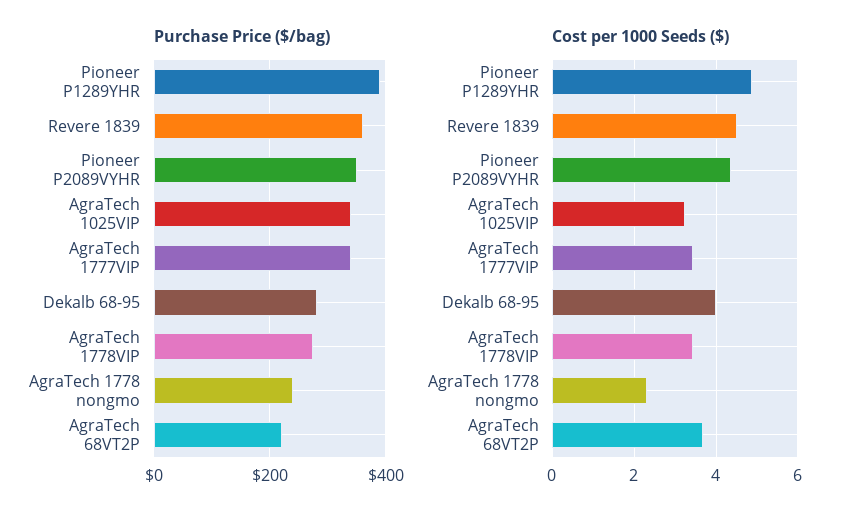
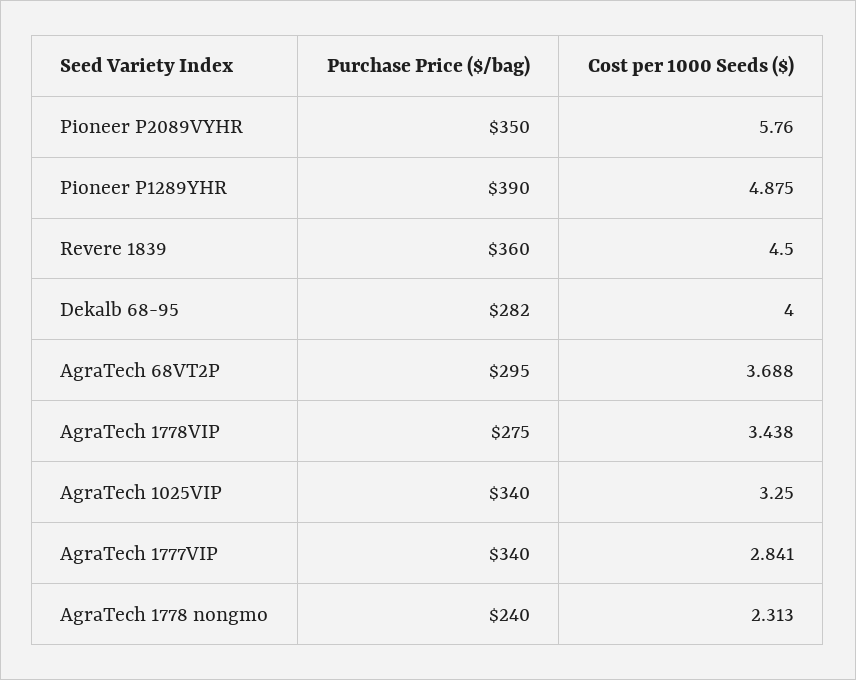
  {
    "Purchase Price ($/bag)": {
      "Pioneer P1289YHR": 390,
      "Revere 1839": 360,
      "Pioneer P2089VYHR": 350,
      "AgraTech 1025VIP": 340,
      "AgraTech 1777VIP": 340,
      "Dekalb 68-95": 282,
      "AgraTech 1778VIP": 275,
      "AgraTech 1778 nongmo": 240,
-     "AgraTech 68VT2P": 220
+     "AgraTech 68VT2P": 295
    },
    "Cost per 1000 Seeds ($)": {
      "Pioneer P1289YHR": 4.875,
      "Revere 1839": 4.5,
-     "Pioneer P2089VYHR": 4.4,
+     "Pioneer P2089VYHR": 5.76,
      "AgraTech 1025VIP": 3.25,
-     "AgraTech 1777VIP": 3.4,
+     "AgraTech 1777VIP": 2.841,
      "Dekalb 68-95": 4,
      "AgraTech 1778VIP": 3.438,
      "AgraTech 1778 nongmo": 2.313,
      "AgraTech 68VT2P": 3.688
    }
  }

